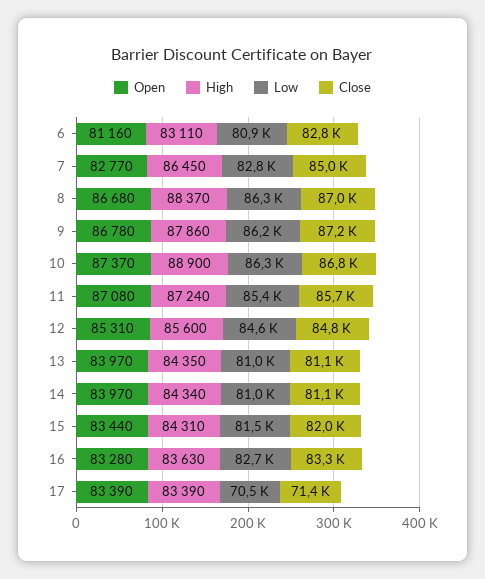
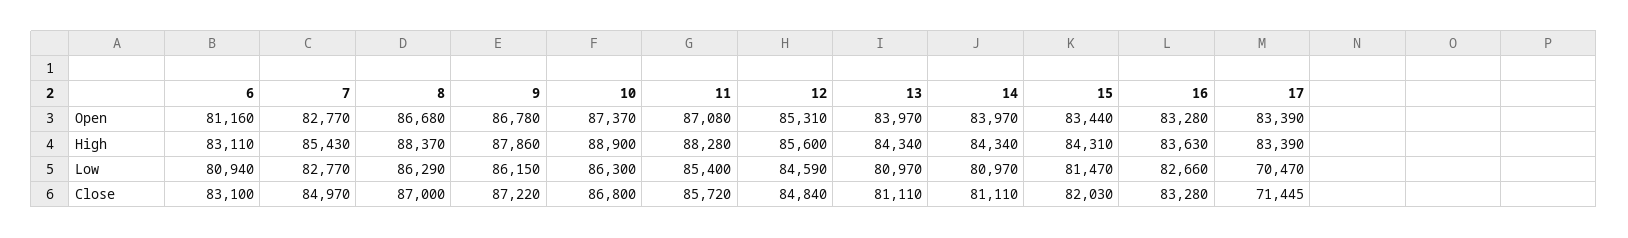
  {
    "Open": {
      "6": 81160,
      "7": 82770,
      "8": 86680,
      "9": 86780,
      "10": 87370,
      "11": 87080,
      "12": 85310,
      "13": 83970,
      "14": 83970,
      "15": 83440,
      "16": 83280,
      "17": 83390
    },
    "High": {
      "6": 83110,
-     "7": 86450,
+     "7": 85430,
      "8": 88370,
      "9": 87860,
      "10": 88900,
-     "11": 87240,
+     "11": 88280,
      "12": 85600,
-     "13": 84350,
+     "13": 84340,
      "14": 84340,
      "15": 84310,
      "16": 83630,
      "17": 83390
    },
    "Low": {
      "6": 80940,
      "7": 82770,
      "8": 86290,
      "9": 86150,
      "10": 86300,
      "11": 85400,
      "12": 84590,
      "13": 80970,
      "14": 80970,
      "15": 81470,
      "16": 82660,
      "17": 70470
    },
    "Close": {
-     "6": 82800,
+     "6": 83100,
      "7": 84970,
      "8": 87000,
      "9": 87220,
      "10": 86800,
      "11": 85720,
      "12": 84840,
      "13": 81110,
      "14": 81110,
      "15": 82030,
      "16": 83280,
      "17": 71445
    }
  }

